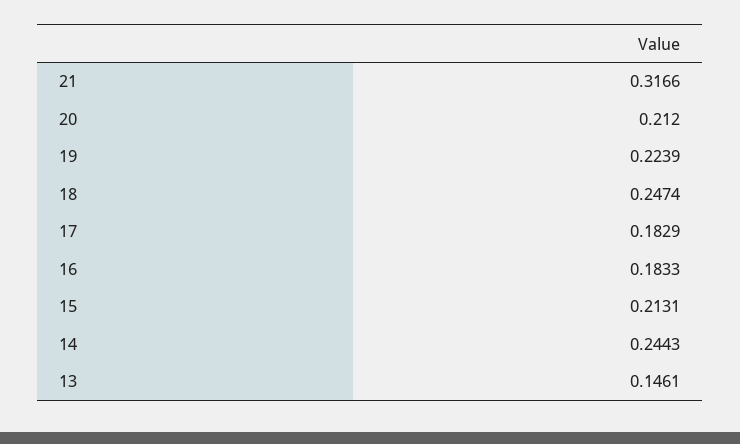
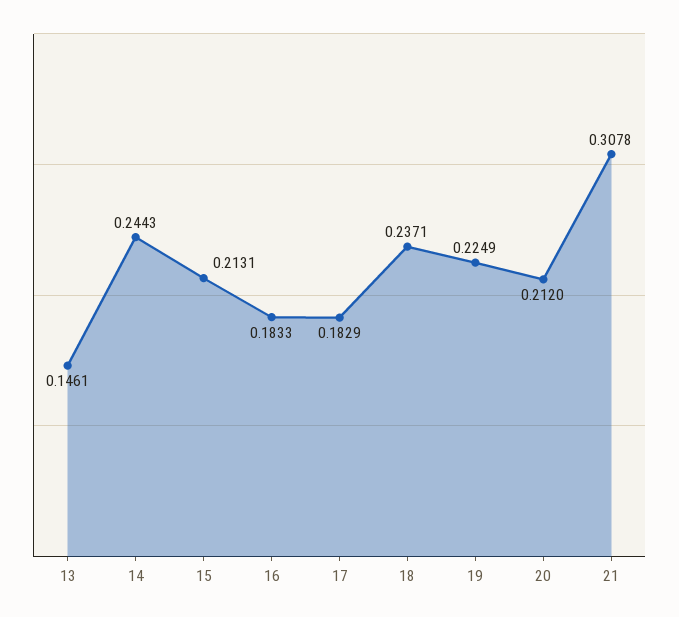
  {
-   "21": 0.3166,
+   "21": 0.3078,
    "20": 0.212,
-   "19": 0.2239,
+   "19": 0.2249,
-   "18": 0.2474,
+   "18": 0.2371,
    "17": 0.1829,
    "16": 0.1833,
    "15": 0.2131,
    "14": 0.2443,
    "13": 0.1461
  }

